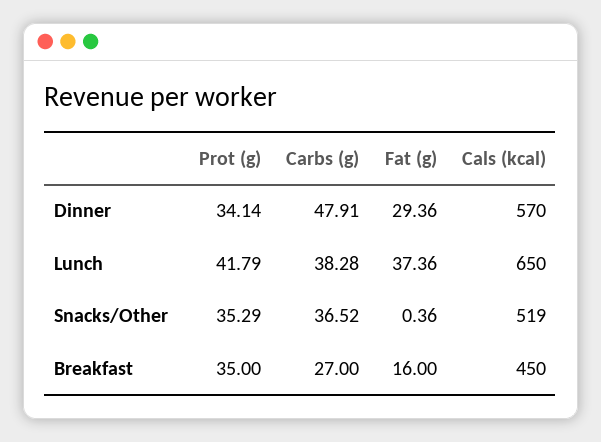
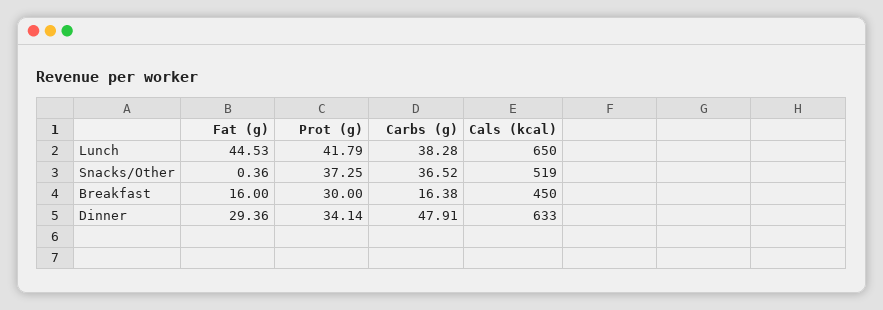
  {
    "Prot (g)": {
      "Dinner": 34.14,
      "Lunch": 41.79,
-     "Snacks/Other": 35.29,
+     "Snacks/Other": 37.25,
-     "Breakfast": 35
+     "Breakfast": 30
    },
    "Carbs (g)": {
      "Dinner": 47.91,
      "Lunch": 38.28,
      "Snacks/Other": 36.52,
-     "Breakfast": 27
+     "Breakfast": 16.38
    },
    "Fat (g)": {
      "Dinner": 29.36,
-     "Lunch": 37.36,
+     "Lunch": 44.53,
      "Snacks/Other": 0.36,
      "Breakfast": 16
    },
    "Cals (kcal)": {
-     "Dinner": 570,
+     "Dinner": 633,
      "Lunch": 650,
      "Snacks/Other": 519,
      "Breakfast": 450
    }
  }

